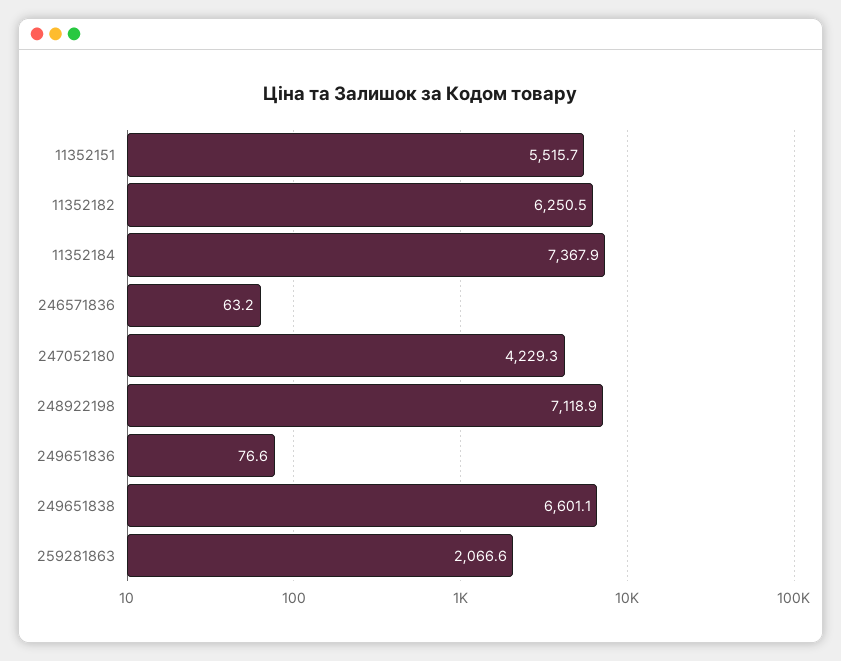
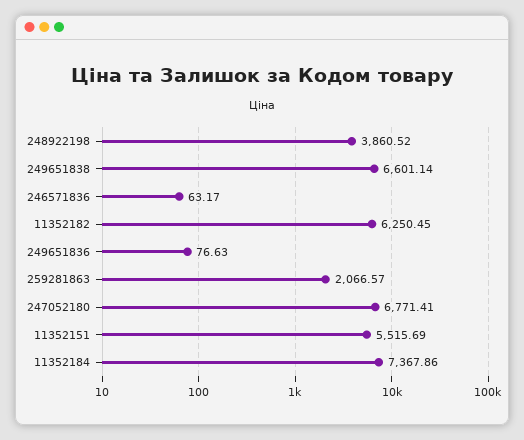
  {
    "11352151": 5515.69,
    "11352182": 6250.45,
    "11352184": 7367.86,
    "246571836": 63.17,
-   "247052180": 4229.3,
+   "247052180": 6771.41,
-   "248922198": 7118.9,
+   "248922198": 3860.52,
    "249651836": 76.63,
    "249651838": 6601.14,
    "259281863": 2066.57
  }

